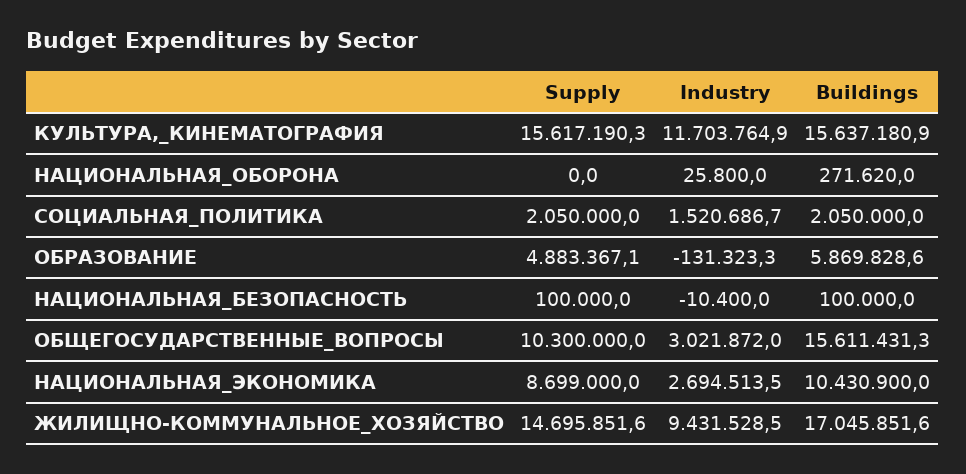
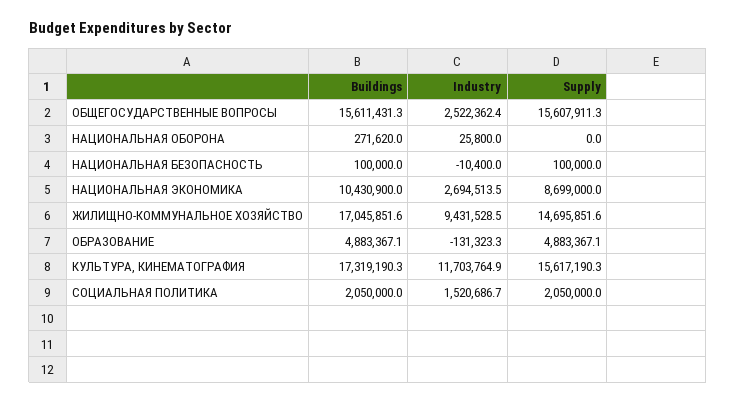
  {
    "Supply": {
      "КУЛЬТУРА,_КИНЕМАТОГРАФИЯ": 15617190.3,
      "НАЦИОНАЛЬНАЯ_ОБОРОНА": 0,
      "СОЦИАЛЬНАЯ_ПОЛИТИКА": 2050000,
      "ОБРАЗОВАНИЕ": 4883367.1,
      "НАЦИОНАЛЬНАЯ_БЕЗОПАСНОСТЬ": 100000,
-     "ОБЩЕГОСУДАРСТВЕННЫЕ_ВОПРОСЫ": 10300000,
+     "ОБЩЕГОСУДАРСТВЕННЫЕ_ВОПРОСЫ": 15607911.3,
      "НАЦИОНАЛЬНАЯ_ЭКОНОМИКА": 8699000,
      "ЖИЛИЩНО-КОММУНАЛЬНОЕ_ХОЗЯЙСТВО": 14695851.6
    },
    "Industry": {
      "КУЛЬТУРА,_КИНЕМАТОГРАФИЯ": 11703764.9,
      "НАЦИОНАЛЬНАЯ_ОБОРОНА": 25800,
      "СОЦИАЛЬНАЯ_ПОЛИТИКА": 1520686.7,
      "ОБРАЗОВАНИЕ": -131323.3,
      "НАЦИОНАЛЬНАЯ_БЕЗОПАСНОСТЬ": -10400,
-     "ОБЩЕГОСУДАРСТВЕННЫЕ_ВОПРОСЫ": 3021872,
+     "ОБЩЕГОСУДАРСТВЕННЫЕ_ВОПРОСЫ": 2522362.4,
      "НАЦИОНАЛЬНАЯ_ЭКОНОМИКА": 2694513.5,
      "ЖИЛИЩНО-КОММУНАЛЬНОЕ_ХОЗЯЙСТВО": 9431528.5
    },
    "Buildings": {
-     "КУЛЬТУРА,_КИНЕМАТОГРАФИЯ": 15637180.9,
+     "КУЛЬТУРА,_КИНЕМАТОГРАФИЯ": 17319190.3,
      "НАЦИОНАЛЬНАЯ_ОБОРОНА": 271620,
      "СОЦИАЛЬНАЯ_ПОЛИТИКА": 2050000,
-     "ОБРАЗОВАНИЕ": 5869828.6,
+     "ОБРАЗОВАНИЕ": 4883367.1,
      "НАЦИОНАЛЬНАЯ_БЕЗОПАСНОСТЬ": 100000,
      "ОБЩЕГОСУДАРСТВЕННЫЕ_ВОПРОСЫ": 15611431.3,
      "НАЦИОНАЛЬНАЯ_ЭКОНОМИКА": 10430900,
      "ЖИЛИЩНО-КОММУНАЛЬНОЕ_ХОЗЯЙСТВО": 17045851.6
    }
  }

